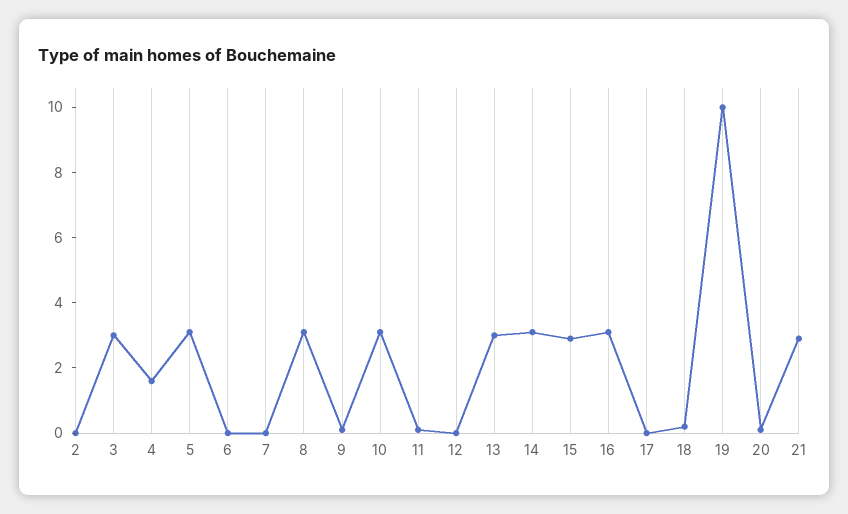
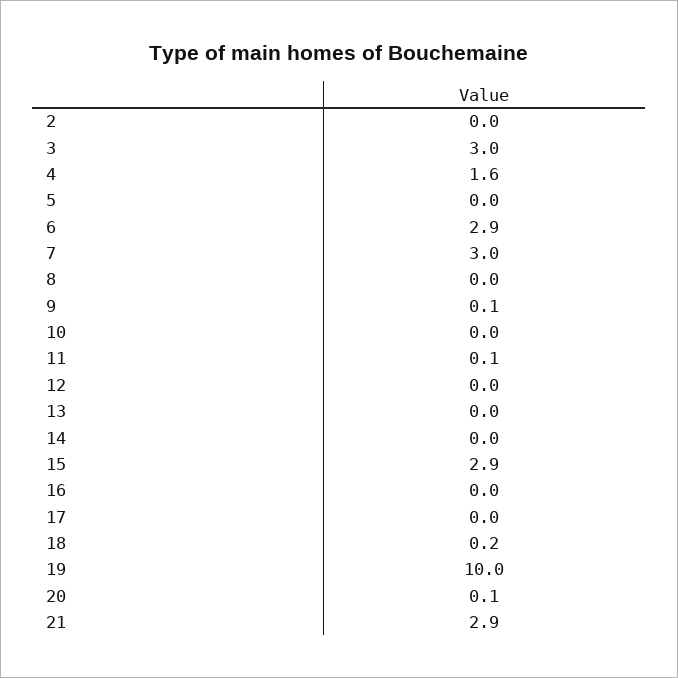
  {
    "2": 0,
    "3": 3,
    "4": 1.6,
-   "5": 3,
+   "5": 0,
-   "6": 0,
+   "6": 2.9,
-   "7": 0,
+   "7": 3,
-   "8": 3,
+   "8": 0,
    "9": 0.1,
-   "10": 3,
+   "10": 0,
    "11": 0.1,
    "12": 0,
-   "13": 3,
+   "13": 0,
-   "14": 3,
+   "14": 0,
    "15": 2.9,
-   "16": 3,
+   "16": 0,
    "17": 0,
    "18": 0.2,
    "19": 10,
    "20": 0.1,
    "21": 2.9
  }

